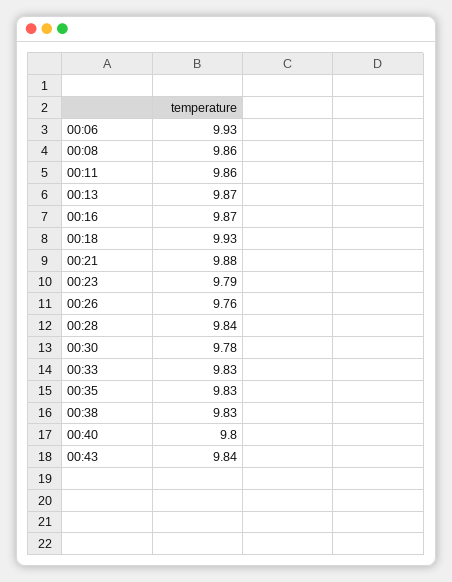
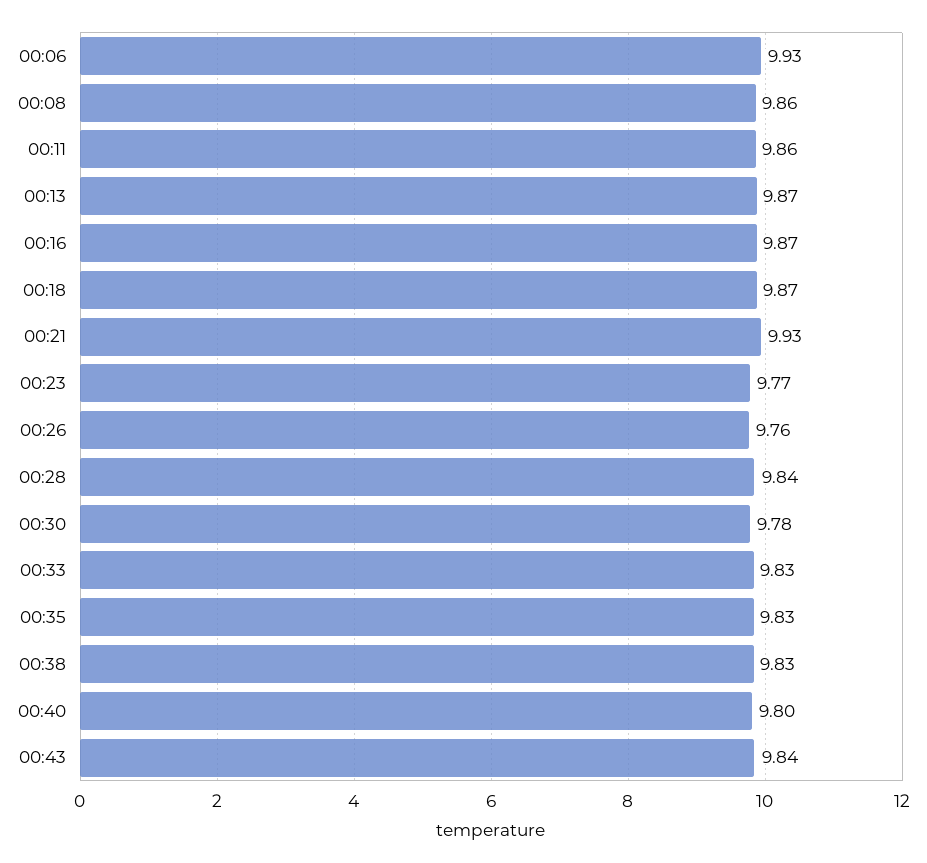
  {
    "00:06": 9.93,
    "00:08": 9.86,
    "00:11": 9.86,
    "00:13": 9.87,
    "00:16": 9.87,
-   "00:18": 9.93,
+   "00:18": 9.87,
-   "00:21": 9.88,
+   "00:21": 9.93,
-   "00:23": 9.79,
+   "00:23": 9.77,
    "00:26": 9.76,
    "00:28": 9.84,
    "00:30": 9.78,
    "00:33": 9.83,
    "00:35": 9.83,
    "00:38": 9.83,
    "00:40": 9.8,
    "00:43": 9.84
  }

